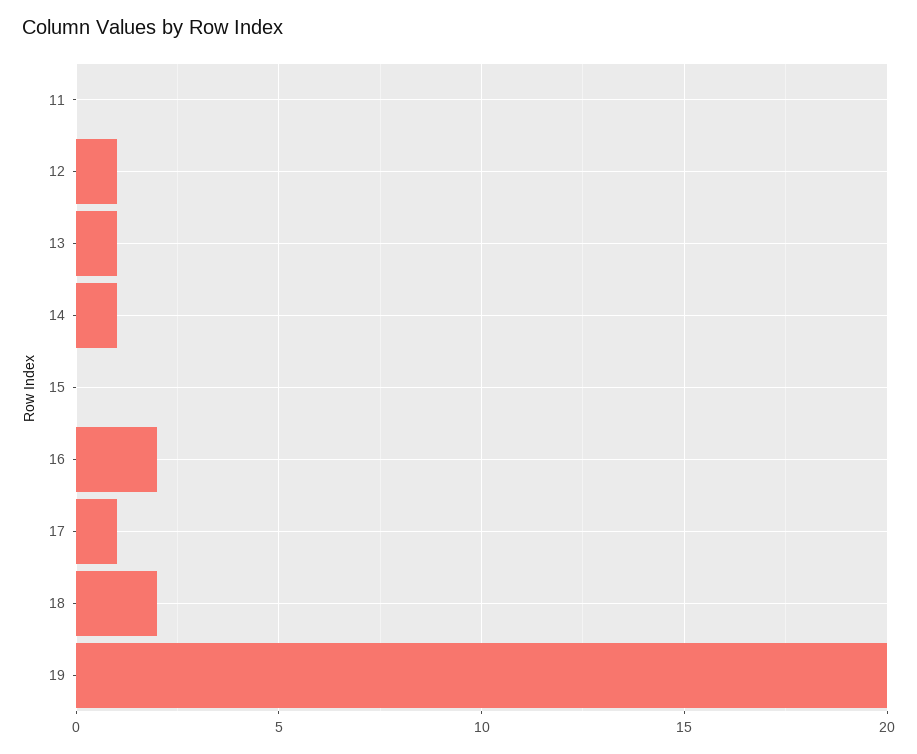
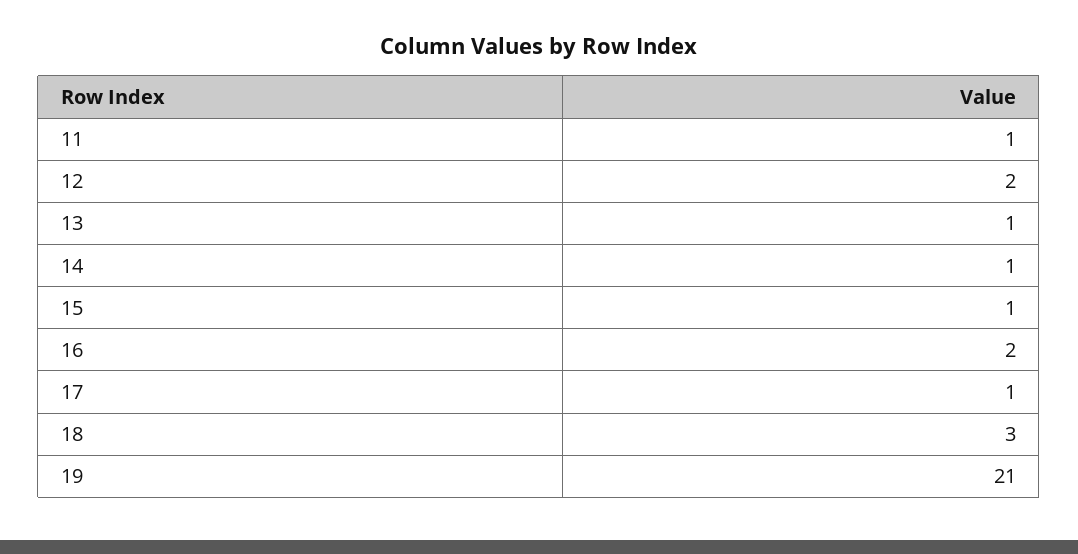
  {
-   "11": 0,
+   "11": 1,
-   "12": 1,
+   "12": 2,
    "13": 1,
    "14": 1,
-   "15": 0,
+   "15": 1,
    "16": 2,
    "17": 1,
-   "18": 2,
+   "18": 3,
-   "19": 20
+   "19": 21
  }

